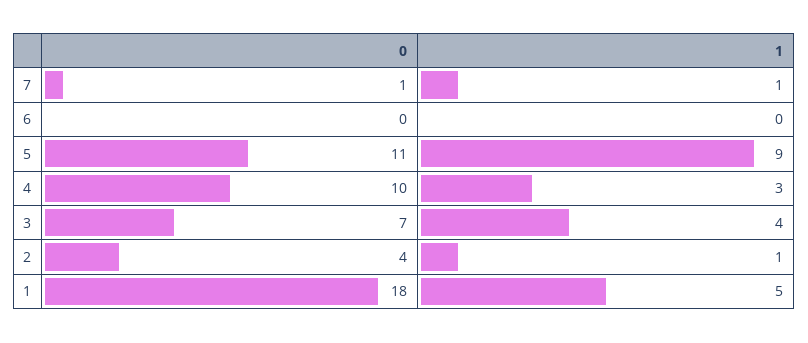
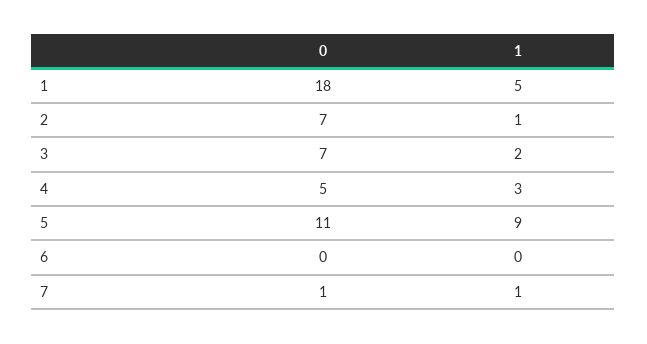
  {
    "0": {
      "7": 1,
      "6": 0,
      "5": 11,
-     "4": 10,
+     "4": 5,
      "3": 7,
-     "2": 4,
+     "2": 7,
      "1": 18
    },
    "1": {
      "7": 1,
      "6": 0,
      "5": 9,
      "4": 3,
-     "3": 4,
+     "3": 2,
      "2": 1,
      "1": 5
    }
  }

